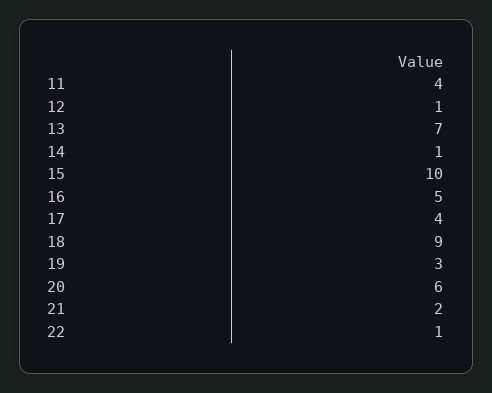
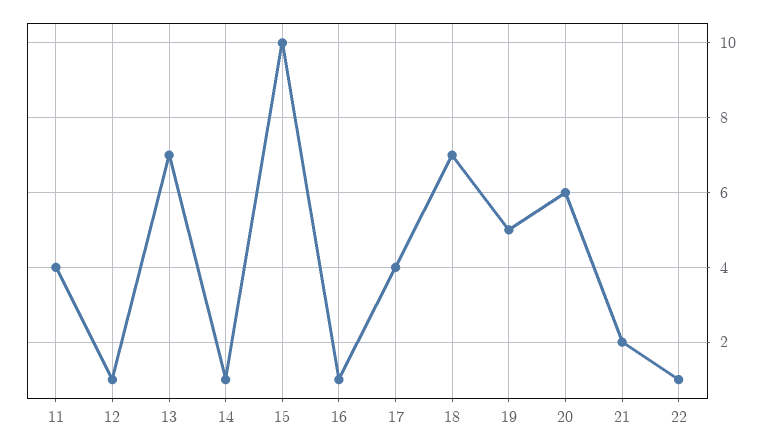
  {
    "11": 4,
    "12": 1,
    "13": 7,
    "14": 1,
    "15": 10,
-   "16": 5,
+   "16": 1,
    "17": 4,
-   "18": 9,
+   "18": 7,
-   "19": 3,
+   "19": 5,
    "20": 6,
    "21": 2,
    "22": 1
  }

